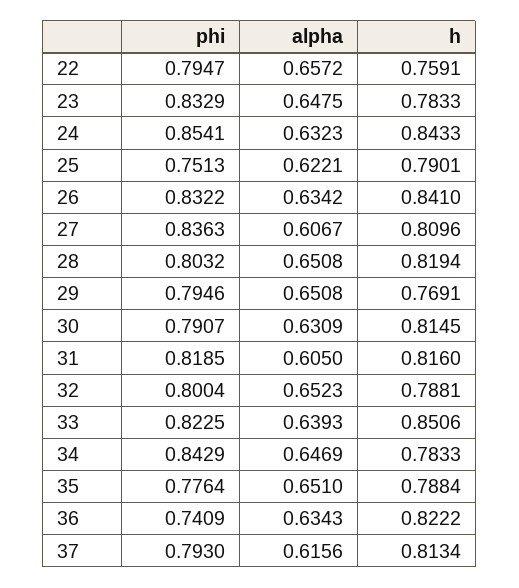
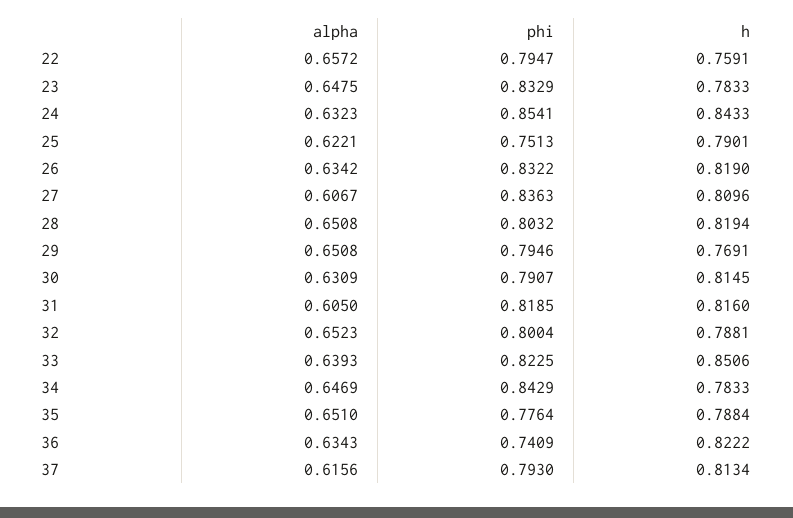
  {
    "phi": {
      "22": 0.7947,
      "23": 0.8329,
      "24": 0.8541,
      "25": 0.7513,
      "26": 0.8322,
      "27": 0.8363,
      "28": 0.8032,
      "29": 0.7946,
      "30": 0.7907,
      "31": 0.8185,
      "32": 0.8004,
      "33": 0.8225,
      "34": 0.8429,
      "35": 0.7764,
      "36": 0.7409,
      "37": 0.793
    },
    "alpha": {
      "22": 0.6572,
      "23": 0.6475,
      "24": 0.6323,
      "25": 0.6221,
      "26": 0.6342,
      "27": 0.6067,
      "28": 0.6508,
      "29": 0.6508,
      "30": 0.6309,
      "31": 0.605,
      "32": 0.6523,
      "33": 0.6393,
      "34": 0.6469,
      "35": 0.651,
      "36": 0.6343,
      "37": 0.6156
    },
    "h": {
      "22": 0.7591,
      "23": 0.7833,
      "24": 0.8433,
      "25": 0.7901,
-     "26": 0.841,
+     "26": 0.819,
      "27": 0.8096,
      "28": 0.8194,
      "29": 0.7691,
      "30": 0.8145,
      "31": 0.816,
      "32": 0.7881,
      "33": 0.8506,
      "34": 0.7833,
      "35": 0.7884,
      "36": 0.8222,
      "37": 0.8134
    }
  }

